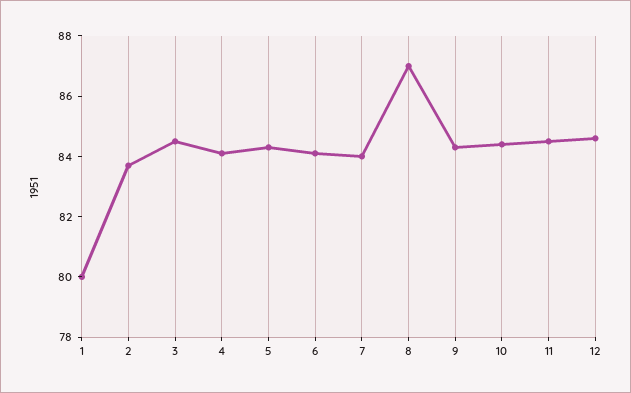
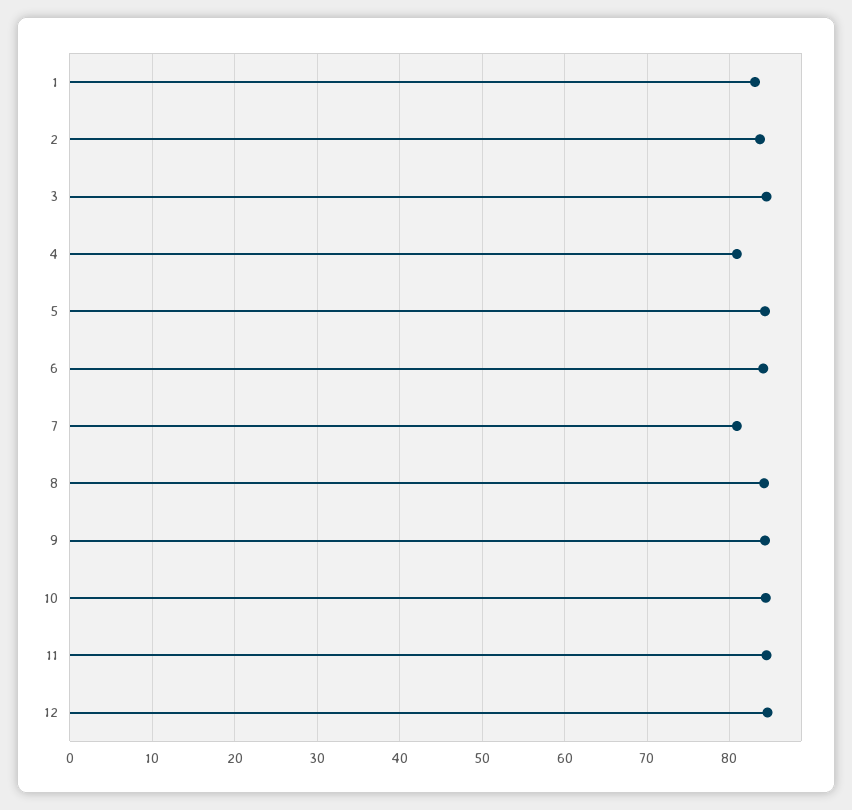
  {
-   "1": 80,
+   "1": 83,
    "2": 83.5,
    "3": 84.5,
-   "4": 84,
+   "4": 81,
    "5": 84.5,
    "6": 84,
-   "7": 84,
+   "7": 81,
-   "8": 87,
+   "8": 84,
    "9": 84.5,
    "10": 84.5,
    "11": 84.5,
    "12": 84.5
  }

